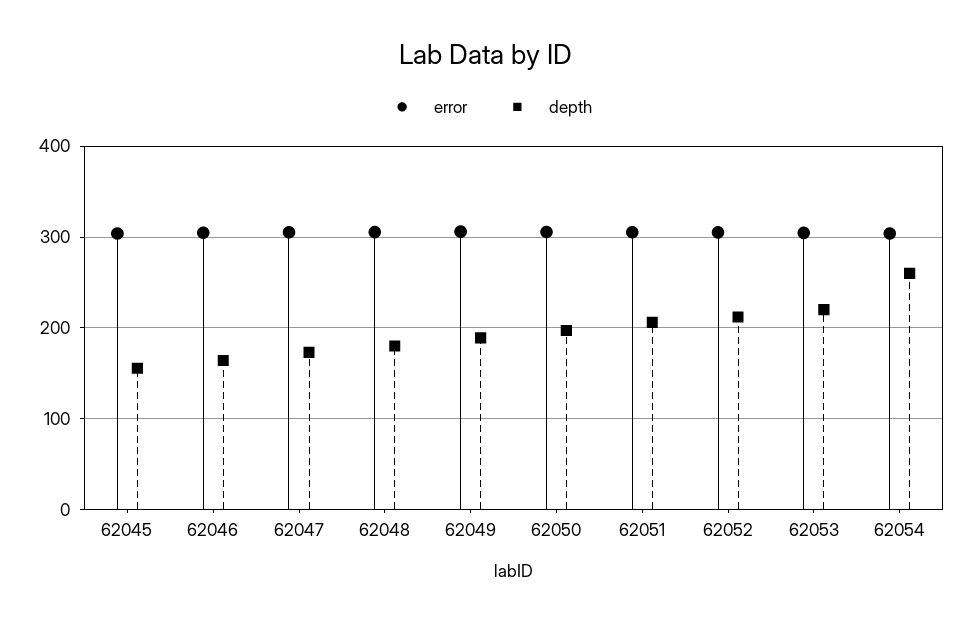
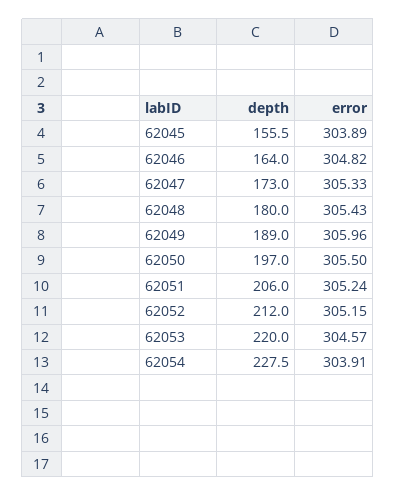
  {
    "error": {
      "62045": 303.89,
      "62046": 304.82,
      "62047": 305.33,
      "62048": 305.43,
      "62049": 305.96,
      "62050": 305.5,
      "62051": 305.24,
      "62052": 305.15,
      "62053": 304.57,
      "62054": 303.91
    },
    "depth": {
      "62045": 155.5,
      "62046": 164,
      "62047": 173,
      "62048": 180,
      "62049": 189,
      "62050": 197,
      "62051": 206,
      "62052": 212,
      "62053": 220,
-     "62054": 260
+     "62054": 227.5
    }
  }

